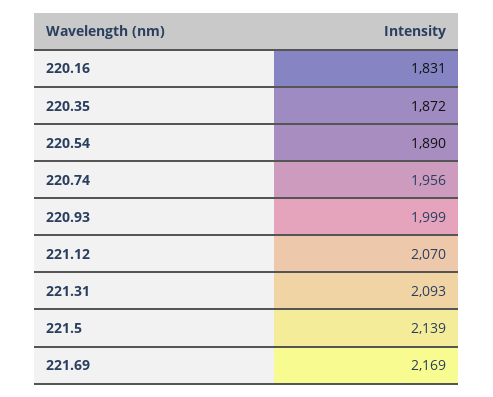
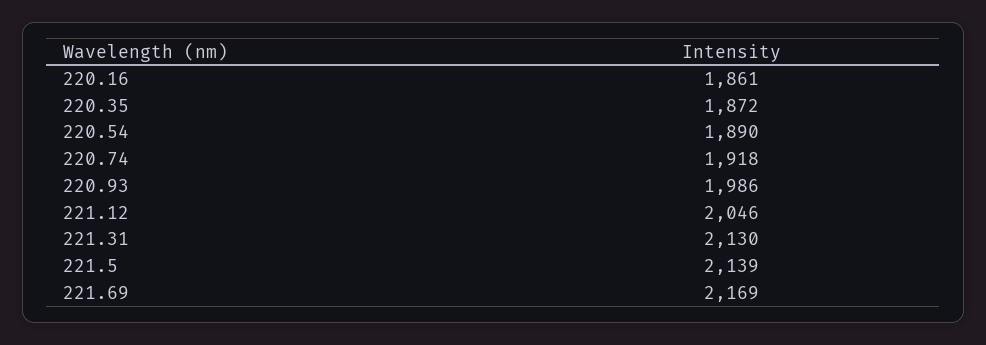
  {
-   "220.16": 1831,
+   "220.16": 1861,
    "220.35": 1872,
    "220.54": 1890,
-   "220.74": 1956,
+   "220.74": 1918,
-   "220.93": 1999,
+   "220.93": 1986,
-   "221.12": 2070,
+   "221.12": 2046,
-   "221.31": 2093,
+   "221.31": 2130,
    "221.5": 2139,
    "221.69": 2169
  }

